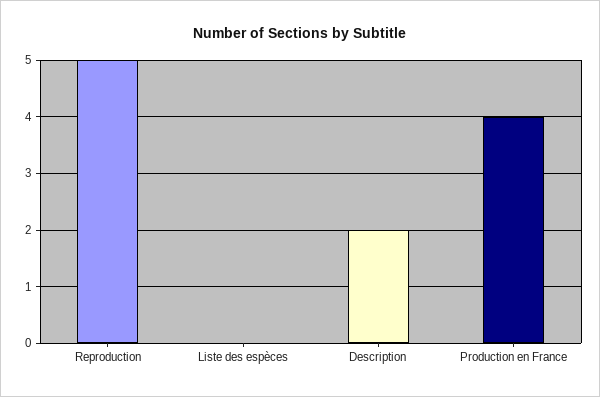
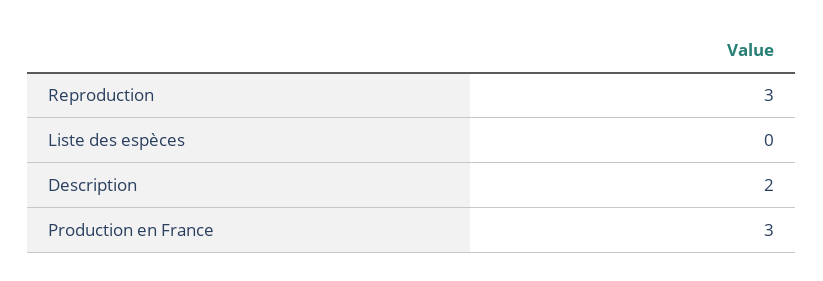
  {
-   "Reproduction": 5,
+   "Reproduction": 3,
    "Liste des espèces": 0,
    "Description": 2,
-   "Production en France": 4
+   "Production en France": 3
  }

